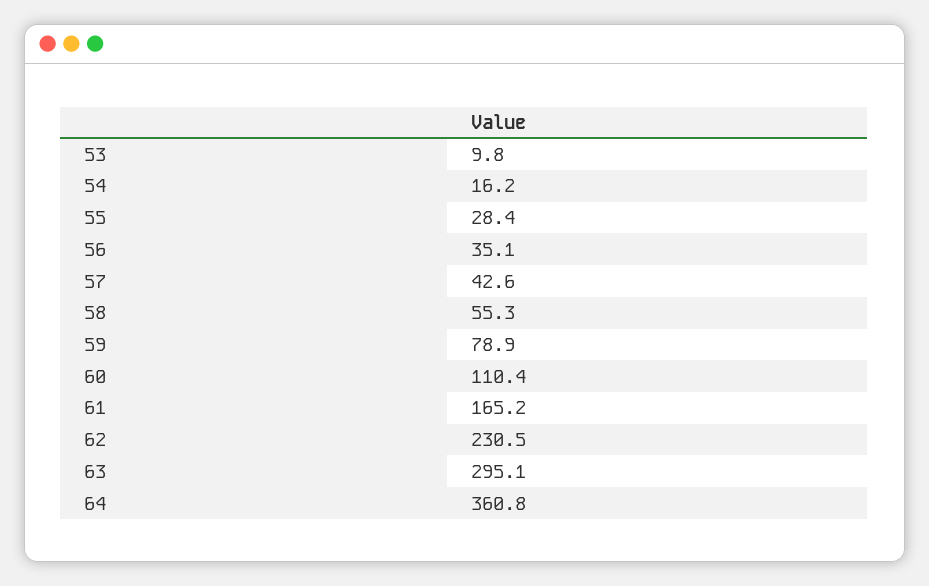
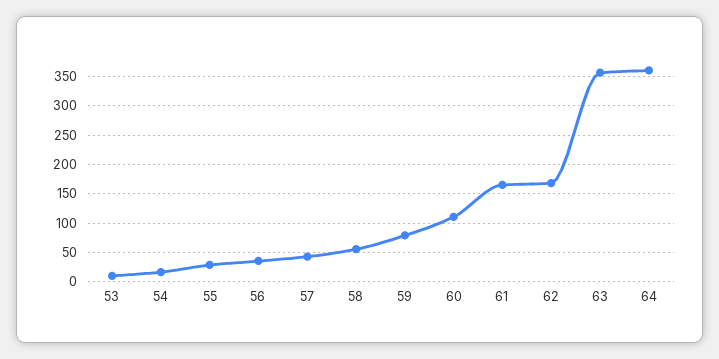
  {
    "53": 9.8,
    "54": 16.2,
    "55": 28.4,
    "56": 35.1,
    "57": 42.6,
    "58": 55.3,
    "59": 78.9,
    "60": 110.4,
    "61": 165.2,
-   "62": 230.5,
+   "62": 175,
-   "63": 295.1,
+   "63": 350,
    "64": 360.8
  }

